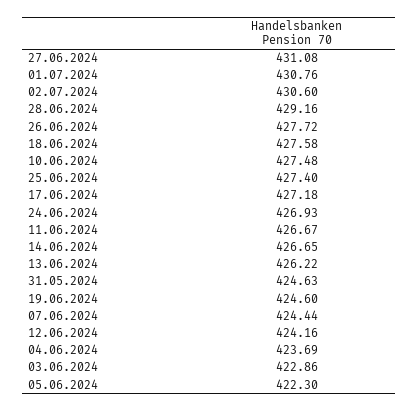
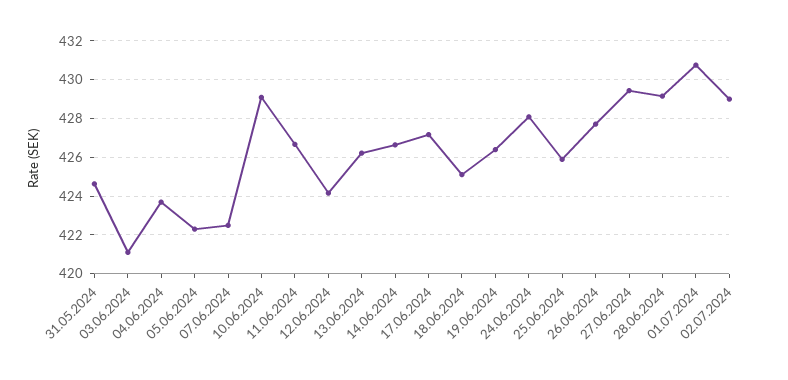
  {
-   "27.06.2024": 431.08,
+   "27.06.2024": 429.5,
    "01.07.2024": 430.76,
-   "02.07.2024": 430.6,
+   "02.07.2024": 429,
    "28.06.2024": 429.16,
    "26.06.2024": 427.72,
-   "18.06.2024": 427.58,
+   "18.06.2024": 425,
-   "10.06.2024": 427.48,
+   "10.06.2024": 429,
-   "25.06.2024": 427.4,
+   "25.06.2024": 426,
    "17.06.2024": 427.18,
-   "24.06.2024": 426.93,
+   "24.06.2024": 428,
    "11.06.2024": 426.67,
    "14.06.2024": 426.65,
    "13.06.2024": 426.22,
    "31.05.2024": 424.63,
-   "19.06.2024": 424.6,
+   "19.06.2024": 426.5,
-   "07.06.2024": 424.44,
+   "07.06.2024": 422.5,
    "12.06.2024": 424.16,
    "04.06.2024": 423.69,
-   "03.06.2024": 422.86,
+   "03.06.2024": 421,
    "05.06.2024": 422.3
  }

